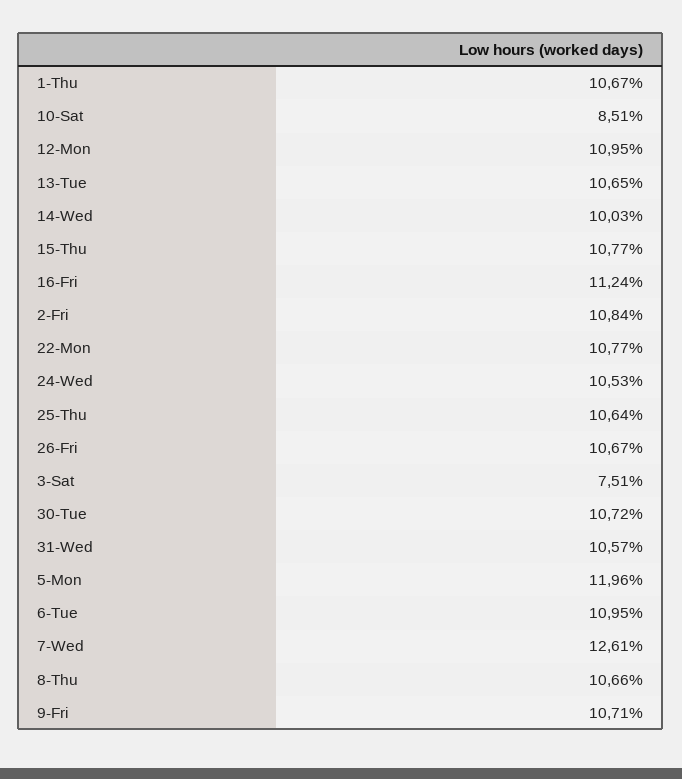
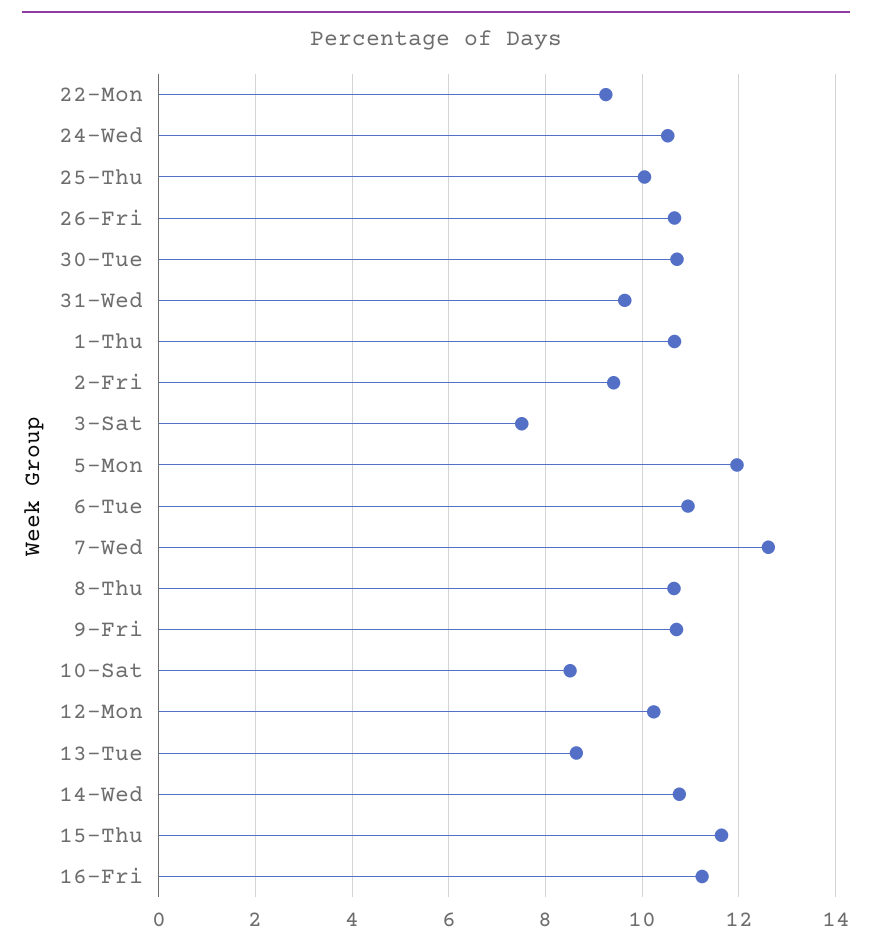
  {
    "1-Thu": 10.67,
    "10-Sat": 8.51,
-   "12-Mon": 10.95,
+   "12-Mon": 10.2,
-   "13-Tue": 10.65,
+   "13-Tue": 8.6,
-   "14-Wed": 10.03,
+   "14-Wed": 10.8,
-   "15-Thu": 10.77,
+   "15-Thu": 11.6,
    "16-Fri": 11.24,
-   "2-Fri": 10.84,
+   "2-Fri": 9.4,
-   "22-Mon": 10.77,
+   "22-Mon": 9.2,
    "24-Wed": 10.53,
-   "25-Thu": 10.64,
+   "25-Thu": 10,
    "26-Fri": 10.67,
    "3-Sat": 7.51,
    "30-Tue": 10.72,
-   "31-Wed": 10.57,
+   "31-Wed": 9.6,
    "5-Mon": 11.96,
    "6-Tue": 10.95,
    "7-Wed": 12.61,
    "8-Thu": 10.66,
    "9-Fri": 10.71
  }

